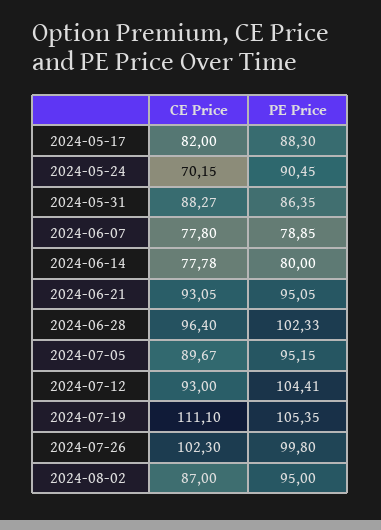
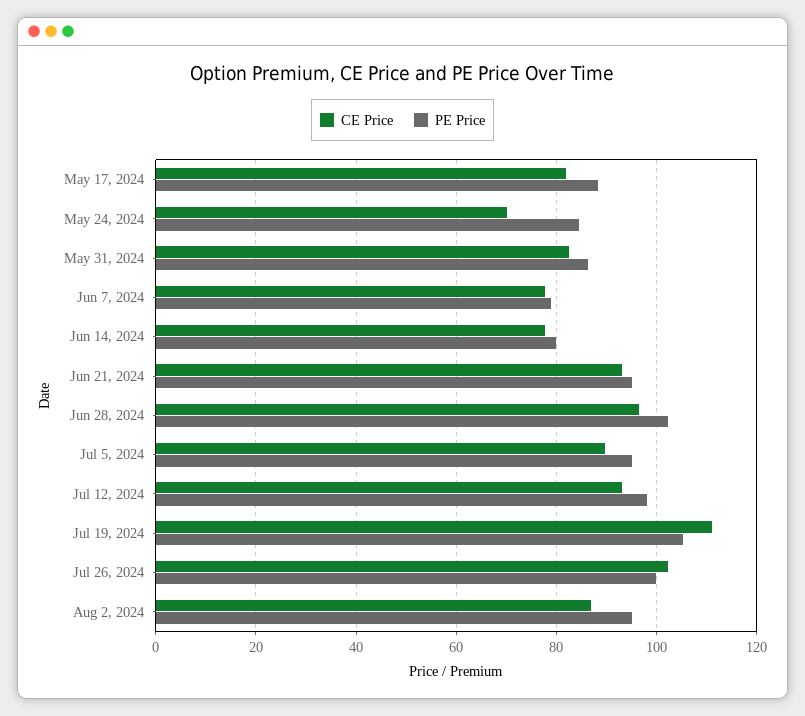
  {
    "CE Price": {
      "2024-05-17": 82,
      "2024-05-24": 70.15,
-     "2024-05-31": 88.27,
+     "2024-05-31": 82,
      "2024-06-07": 77.8,
      "2024-06-14": 77.78,
      "2024-06-21": 93.05,
      "2024-06-28": 96.4,
      "2024-07-05": 89.67,
      "2024-07-12": 93,
      "2024-07-19": 111.1,
      "2024-07-26": 102.3,
      "2024-08-02": 87
    },
    "PE Price": {
      "2024-05-17": 88.3,
-     "2024-05-24": 90.45,
+     "2024-05-24": 84,
      "2024-05-31": 86.35,
      "2024-06-07": 78.85,
      "2024-06-14": 80,
      "2024-06-21": 95.05,
      "2024-06-28": 102.33,
      "2024-07-05": 95.15,
-     "2024-07-12": 104.41,
+     "2024-07-12": 98,
      "2024-07-19": 105.35,
      "2024-07-26": 99.8,
      "2024-08-02": 95
    }
  }

